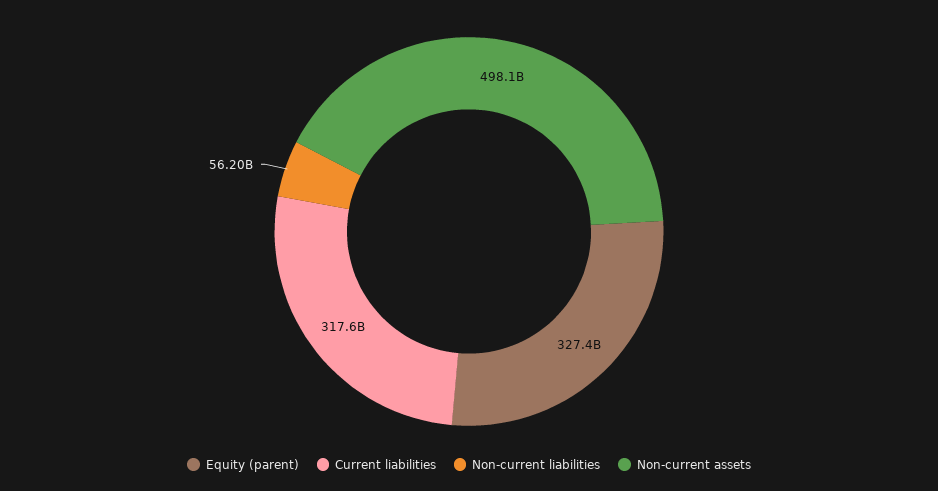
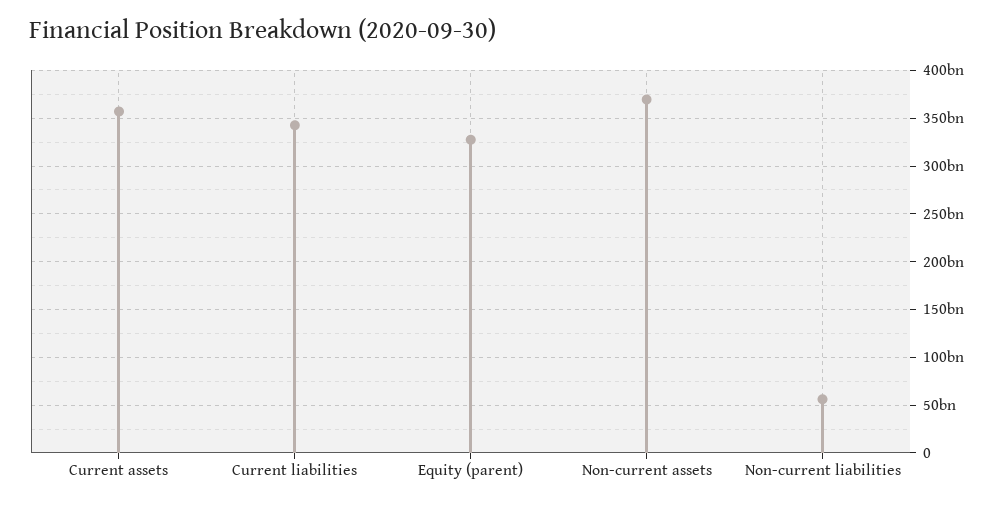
  {
    "Equity (parent)": 327400000000,
-   "Current liabilities": 317600000000,
+   "Current liabilities": 340000000000,
    "Non-current liabilities": 56200000000,
-   "Non-current assets": 498100000000
+   "Non-current assets": 370000000000,
+   "Current assets": 360000000000
  }

